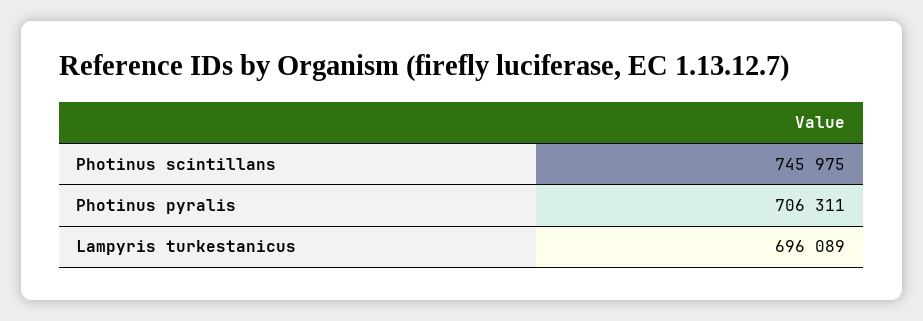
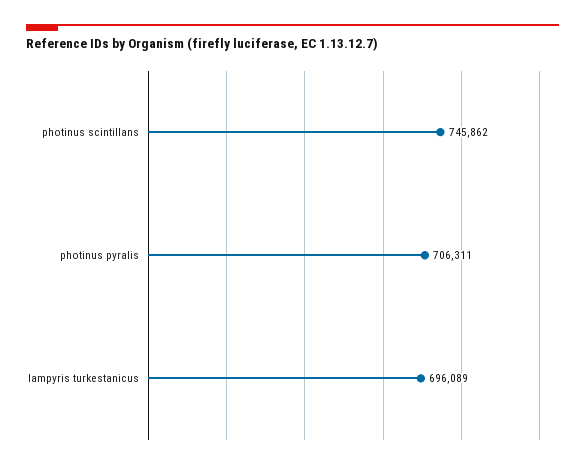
  {
-   "Photinus scintillans": 745975,
+   "Photinus scintillans": 745862,
    "Photinus pyralis": 706311,
    "Lampyris turkestanicus": 696089
  }

